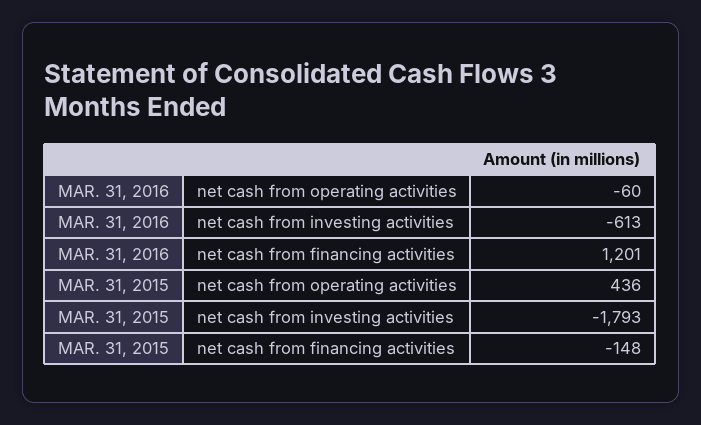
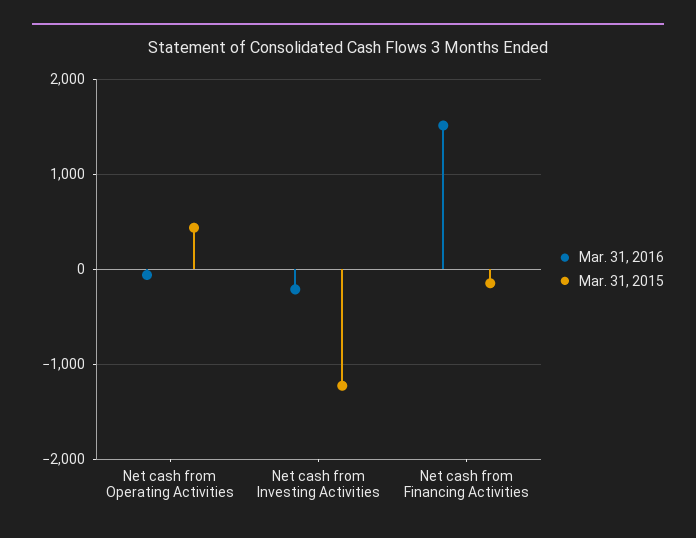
  {
    "MAR. 31, 2016": {
      "net cash from operating activities": -60,
-     "net cash from investing activities": -613,
+     "net cash from investing activities": -200,
-     "net cash from financing activities": 1201
+     "net cash from financing activities": 1500
    },
    "MAR. 31, 2015": {
      "net cash from operating activities": 436,
-     "net cash from investing activities": -1793,
+     "net cash from investing activities": -1200,
      "net cash from financing activities": -148
    }
  }

